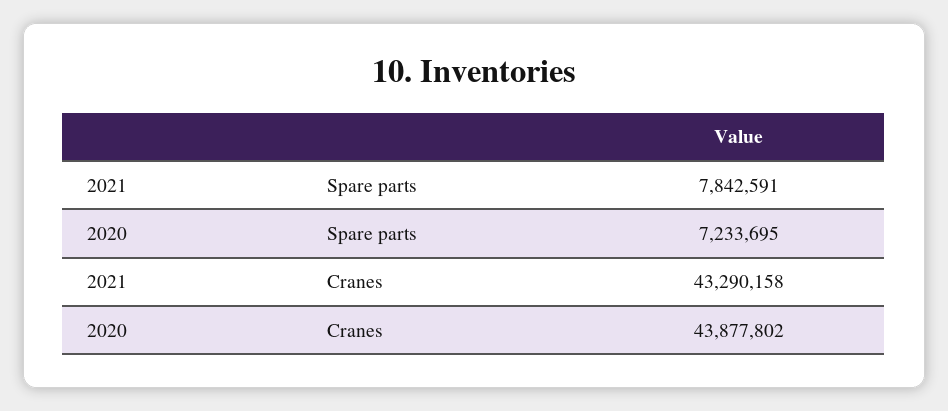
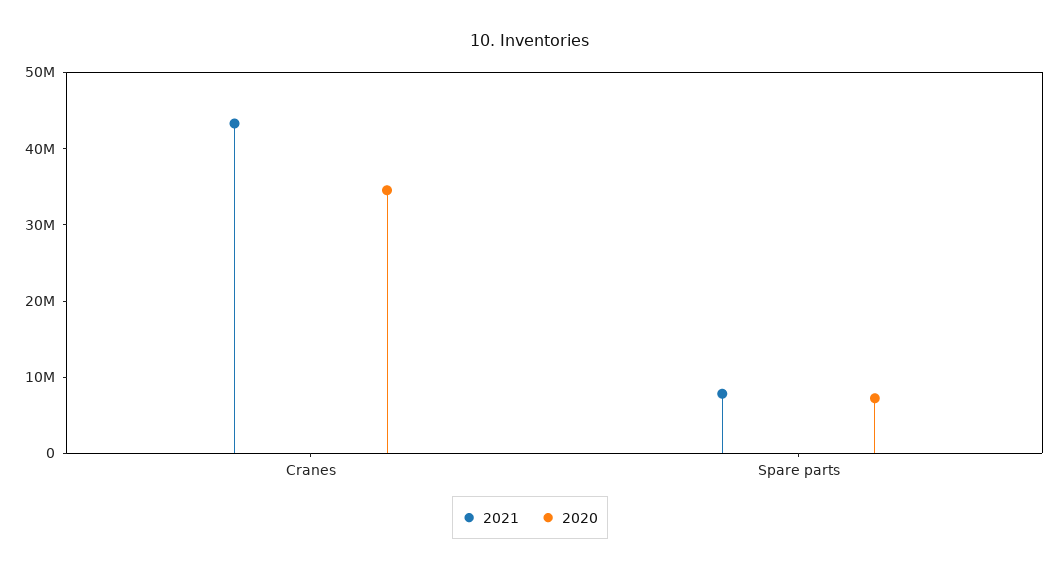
  {
    "2021": {
      "Spare parts": 7842591,
      "Cranes": 43290158
    },
    "2020": {
      "Spare parts": 7233695,
-     "Cranes": 43877802
+     "Cranes": 34000000
    }
  }

